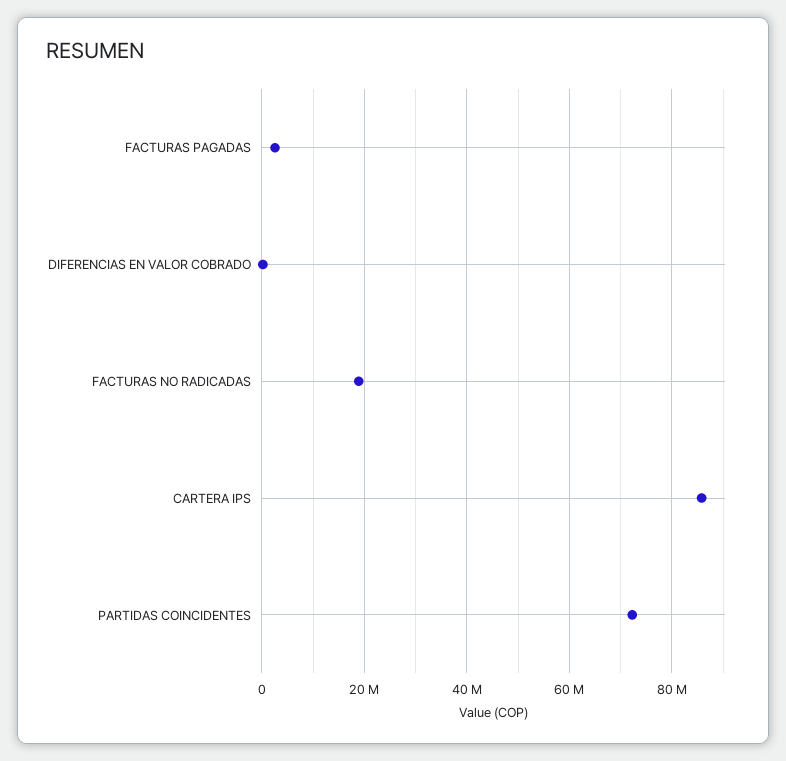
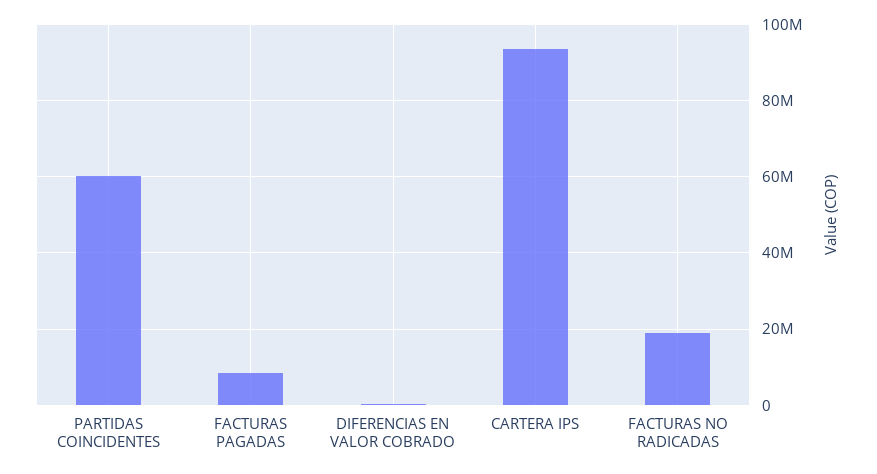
  {
-   "FACTURAS PAGADAS": 2000000,
+   "FACTURAS PAGADAS": 8000000,
    "DIFERENCIAS EN VALOR COBRADO": 0,
    "FACTURAS NO RADICADAS": 18000000,
-   "CARTERA IPS": 86000000,
+   "CARTERA IPS": 94000000,
-   "PARTIDAS COINCIDENTES": 72000000
+   "PARTIDAS COINCIDENTES": 60000000
  }

